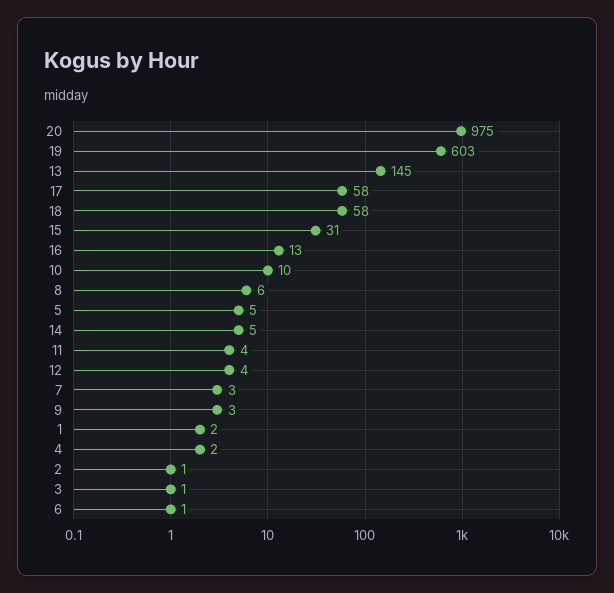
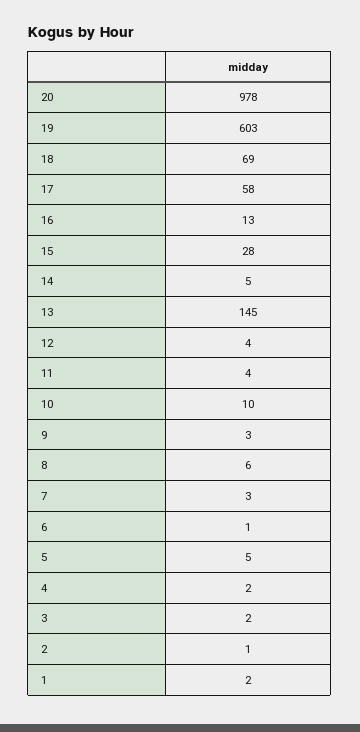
  {
-   "20": 975,
+   "20": 978,
    "19": 603,
    "13": 145,
    "17": 58,
-   "18": 58,
+   "18": 69,
-   "15": 31,
+   "15": 28,
    "16": 13,
    "10": 10,
    "8": 6,
    "5": 5,
    "14": 5,
    "11": 4,
    "12": 4,
    "7": 3,
    "9": 3,
    "1": 2,
    "4": 2,
    "2": 1,
-   "3": 1,
+   "3": 2,
    "6": 1
  }

